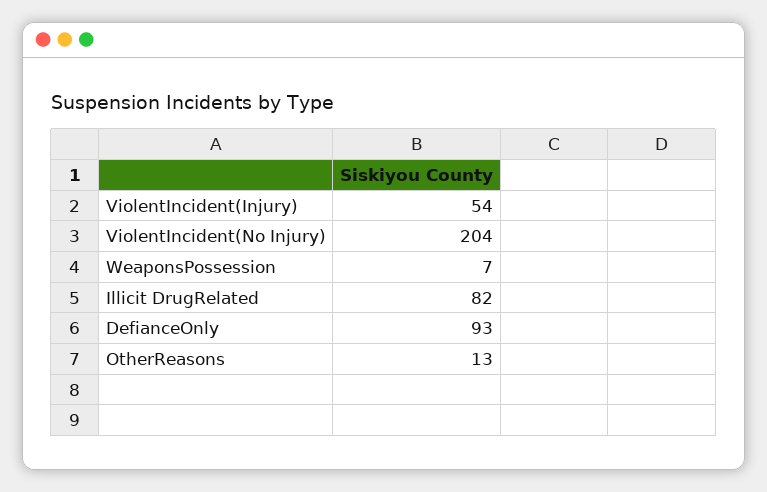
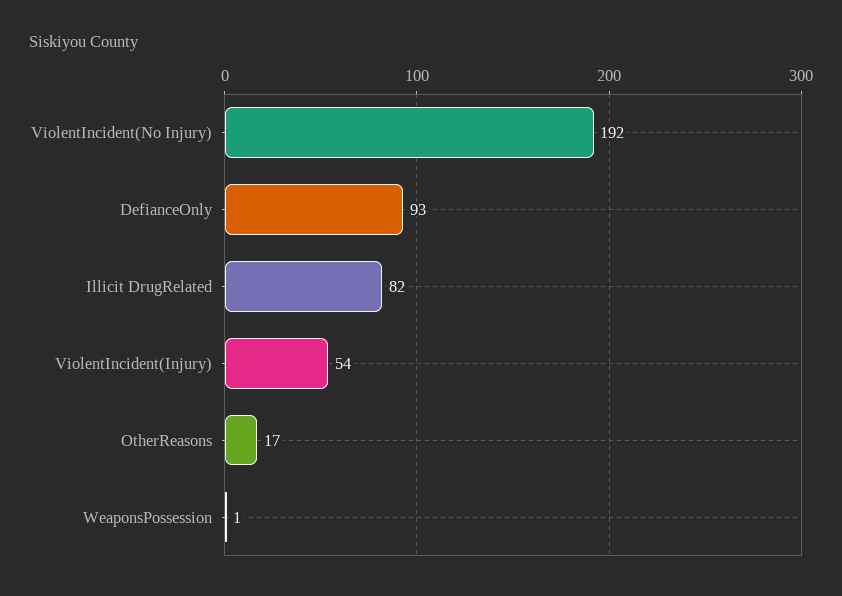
  {
    "ViolentIncident(Injury)": 54,
-   "ViolentIncident(No Injury)": 204,
+   "ViolentIncident(No Injury)": 192,
-   "WeaponsPossession": 7,
+   "WeaponsPossession": 1,
    "Illicit DrugRelated": 82,
    "DefianceOnly": 93,
-   "OtherReasons": 13
+   "OtherReasons": 17
  }

